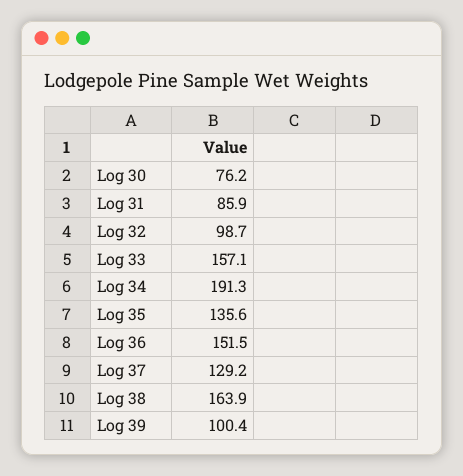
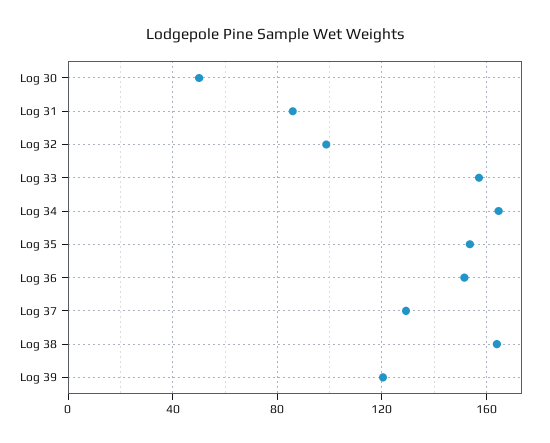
  {
-   "Log 30": 76.2,
+   "Log 30": 50,
    "Log 31": 85.9,
    "Log 32": 98.7,
    "Log 33": 157.1,
-   "Log 34": 191.3,
+   "Log 34": 165,
-   "Log 35": 135.6,
+   "Log 35": 155,
    "Log 36": 151.5,
    "Log 37": 129.2,
    "Log 38": 163.9,
-   "Log 39": 100.4
+   "Log 39": 120
  }

